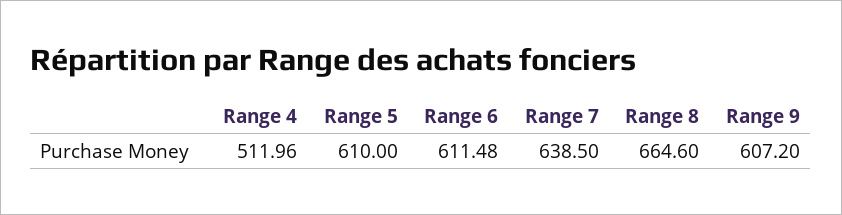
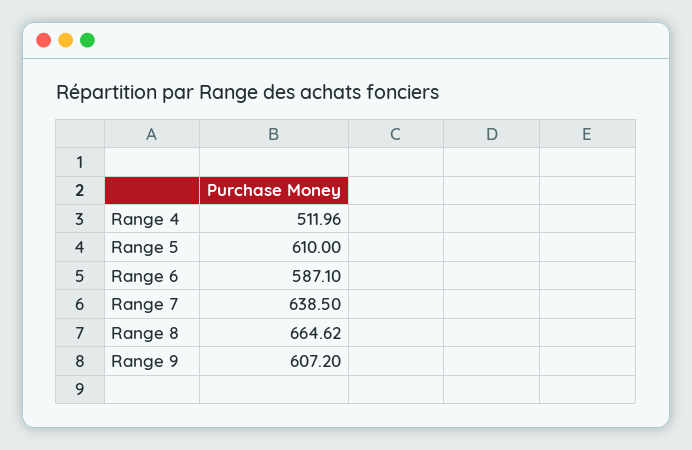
  {
    "Range 4": 511.96,
    "Range 5": 610,
-   "Range 6": 611.48,
+   "Range 6": 587.1,
    "Range 7": 638.5,
-   "Range 8": 664.6,
+   "Range 8": 664.62,
    "Range 9": 607.2
  }

